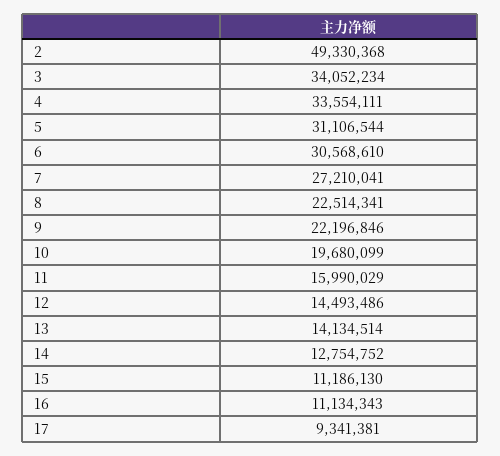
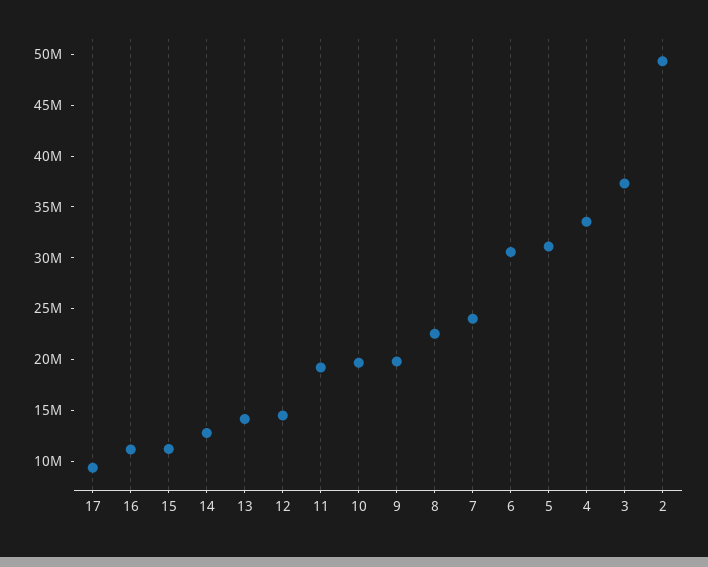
  {
    "2": 49330368,
-   "3": 34052234,
+   "3": 37000000,
    "4": 33554111,
    "5": 31106544,
    "6": 30568610,
-   "7": 27210041,
+   "7": 24000000,
    "8": 22514341,
-   "9": 22196846,
+   "9": 20000000,
    "10": 19680099,
-   "11": 15990029,
+   "11": 19000000,
    "12": 14493486,
    "13": 14134514,
    "14": 12754752,
    "15": 11186130,
    "16": 11134343,
    "17": 9341381
  }

